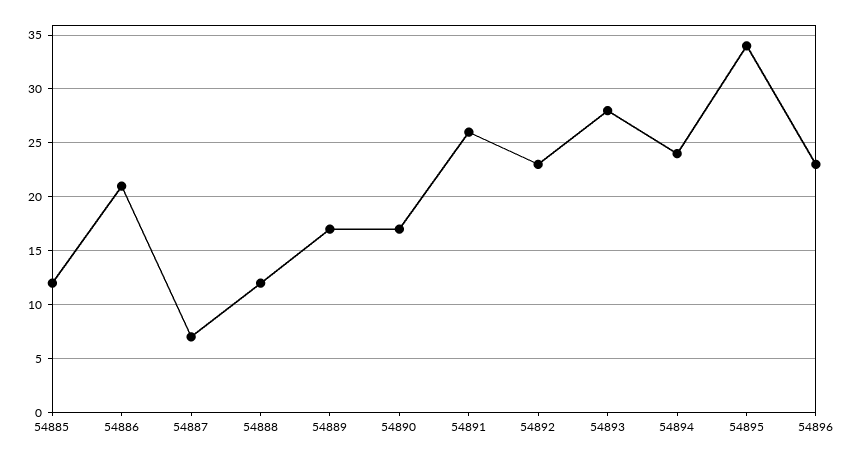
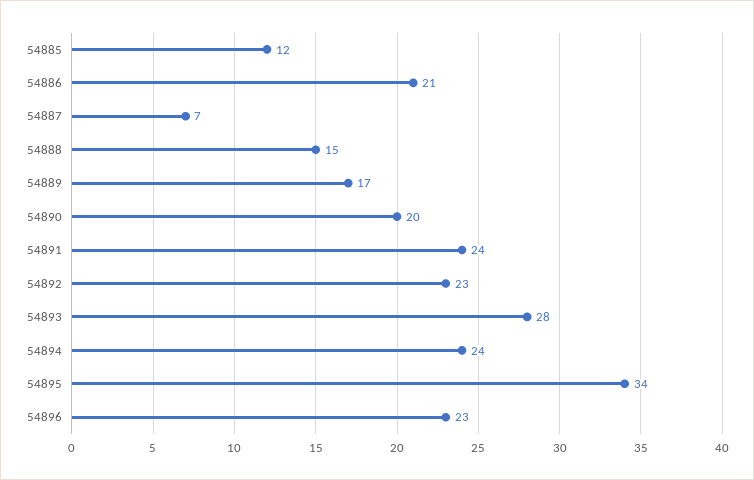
  {
    "54885": 12,
    "54886": 21,
    "54887": 7,
-   "54888": 12,
+   "54888": 15,
    "54889": 17,
-   "54890": 17,
+   "54890": 20,
-   "54891": 26,
+   "54891": 24,
    "54892": 23,
    "54893": 28,
    "54894": 24,
    "54895": 34,
    "54896": 23
  }

